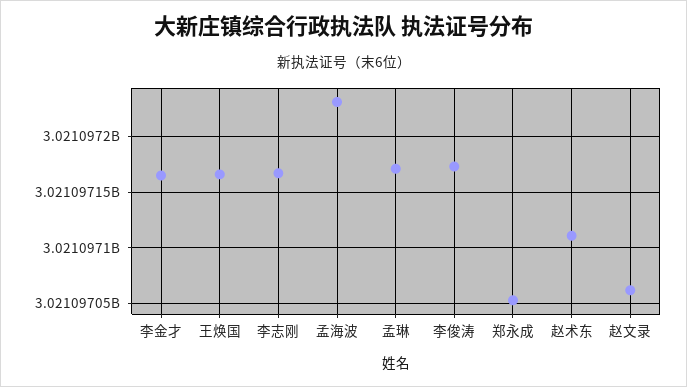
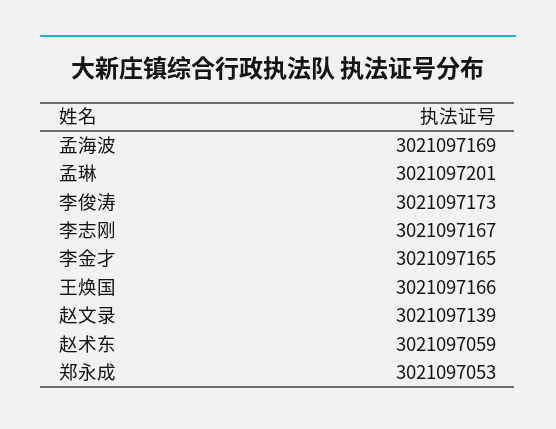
  {
    "李金才": 3021097165,
    "王焕国": 3021097166,
    "李志刚": 3021097167,
-   "孟海波": 3021097230,
+   "孟海波": 3021097169,
-   "孟琳": 3021097170,
+   "孟琳": 3021097201,
    "李俊涛": 3021097173,
    "郑永成": 3021097053,
-   "赵术东": 3021097110,
+   "赵术东": 3021097059,
-   "赵文录": 3021097060
+   "赵文录": 3021097139
  }

